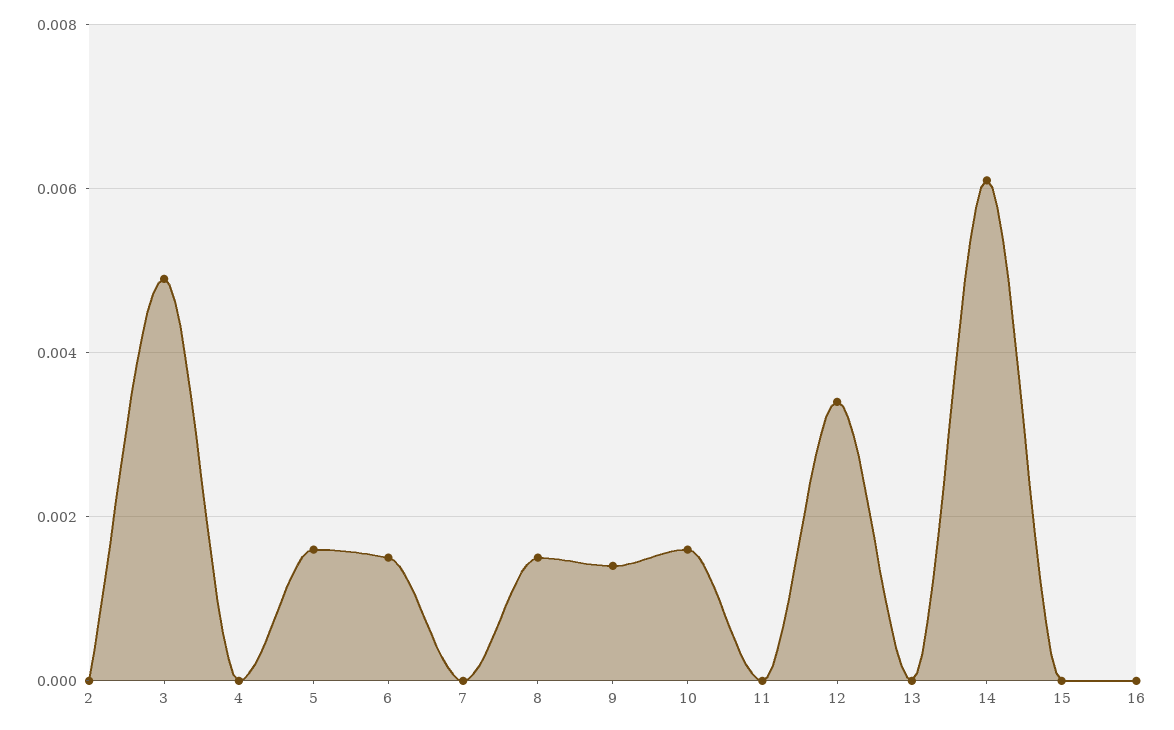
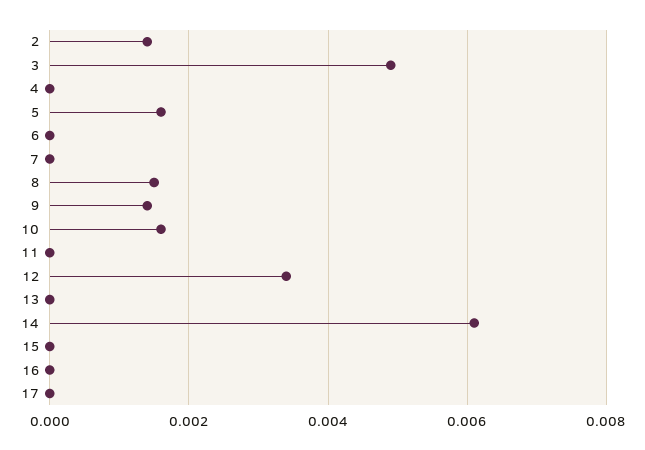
  {
-   "2": 0,
+   "2": 0.0015,
    "3": 0.005,
    "4": 0,
    "5": 0.0015,
-   "6": 0.0015,
+   "6": 0,
    "7": 0,
    "8": 0.0015,
    "9": 0.0015,
    "10": 0.0015,
    "11": 0,
    "12": 0.0035,
    "13": 0,
    "14": 0.006,
    "15": 0,
-   "16": 0
+   "16": 0,
+   "17": 0
  }

